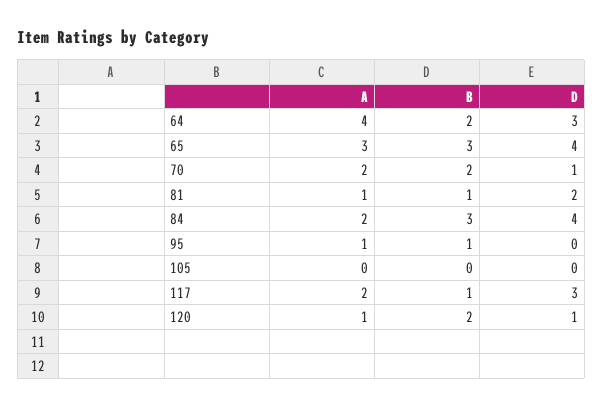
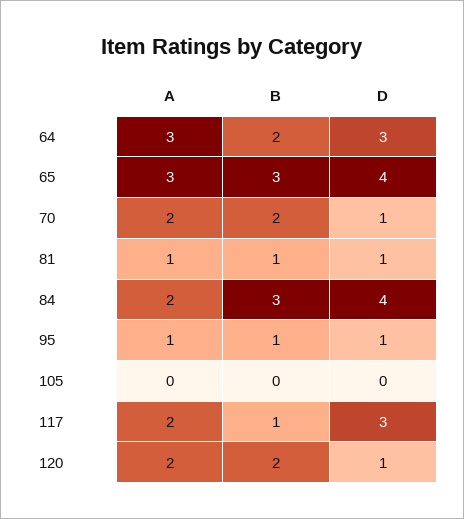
  {
    "A": {
-     "64": 4,
+     "64": 3,
      "65": 3,
      "70": 2,
      "81": 1,
      "84": 2,
      "95": 1,
      "105": 0,
      "117": 2,
-     "120": 1
+     "120": 2
    },
    "B": {
      "64": 2,
      "65": 3,
      "70": 2,
      "81": 1,
      "84": 3,
      "95": 1,
      "105": 0,
      "117": 1,
      "120": 2
    },
    "D": {
      "64": 3,
      "65": 4,
      "70": 1,
-     "81": 2,
+     "81": 1,
      "84": 4,
-     "95": 0,
+     "95": 1,
      "105": 0,
      "117": 3,
      "120": 1
    }
  }

